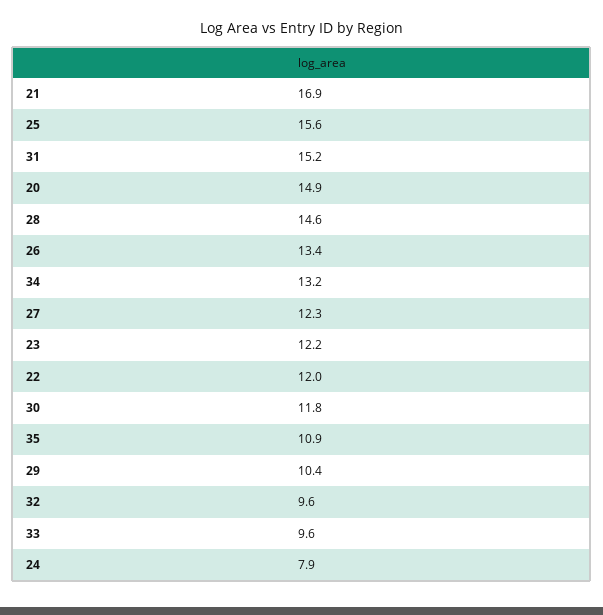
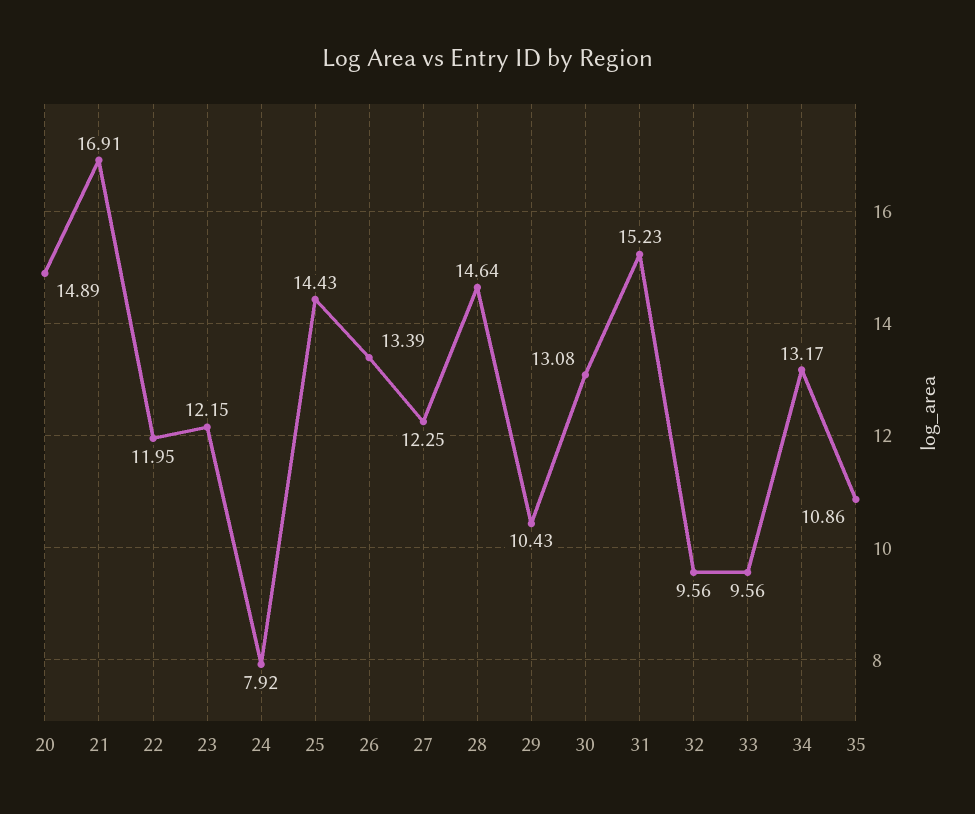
  {
    "21": 16.91,
-   "25": 15.6,
+   "25": 14.43,
    "31": 15.23,
    "20": 14.89,
    "28": 14.64,
    "26": 13.39,
    "34": 13.17,
    "27": 12.25,
    "23": 12.15,
    "22": 11.95,
-   "30": 11.8,
+   "30": 13.08,
    "35": 10.86,
    "29": 10.43,
    "32": 9.56,
    "33": 9.56,
    "24": 7.92
  }

